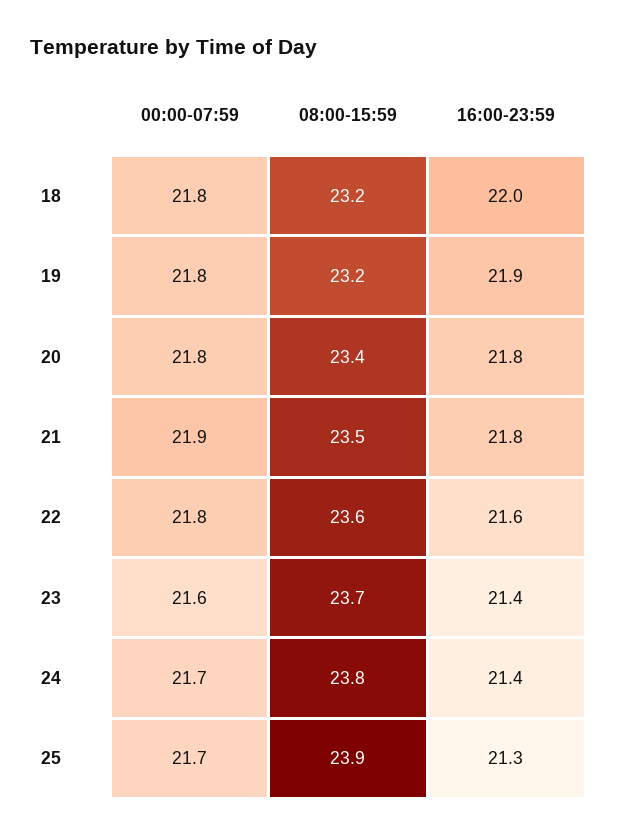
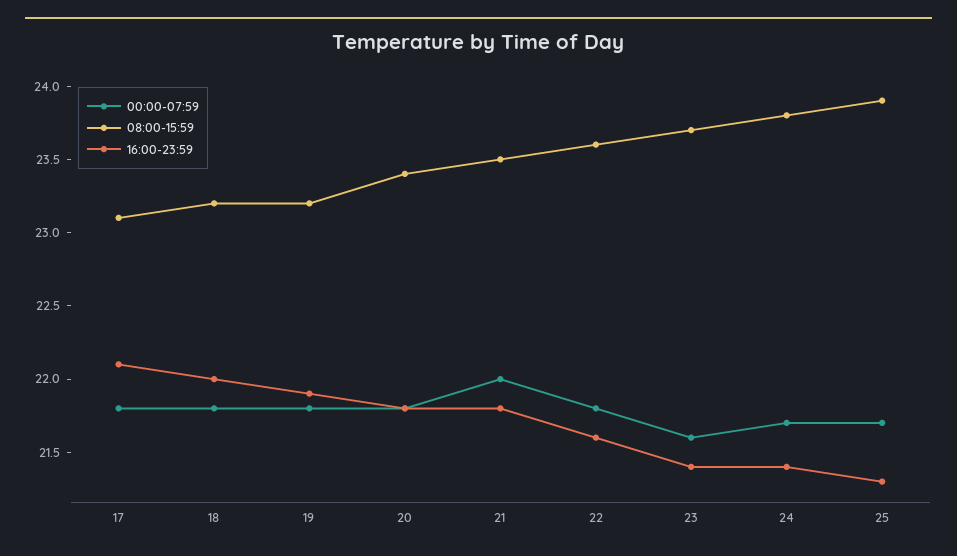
  {
    "00:00-07:59": {
      "18": 21.8,
      "19": 21.8,
      "20": 21.8,
-     "21": 21.9,
+     "21": 22,
      "22": 21.8,
      "23": 21.6,
      "24": 21.7,
-     "25": 21.7
+     "25": 21.7,
+     "17": 21.8
    },
    "08:00-15:59": {
      "18": 23.2,
      "19": 23.2,
      "20": 23.4,
      "21": 23.5,
      "22": 23.6,
      "23": 23.7,
      "24": 23.8,
-     "25": 23.9
+     "25": 23.9,
+     "17": 23.1
    },
    "16:00-23:59": {
      "18": 22,
      "19": 21.9,
      "20": 21.8,
      "21": 21.8,
      "22": 21.6,
      "23": 21.4,
      "24": 21.4,
-     "25": 21.3
+     "25": 21.3,
+     "17": 22.1
    }
  }

